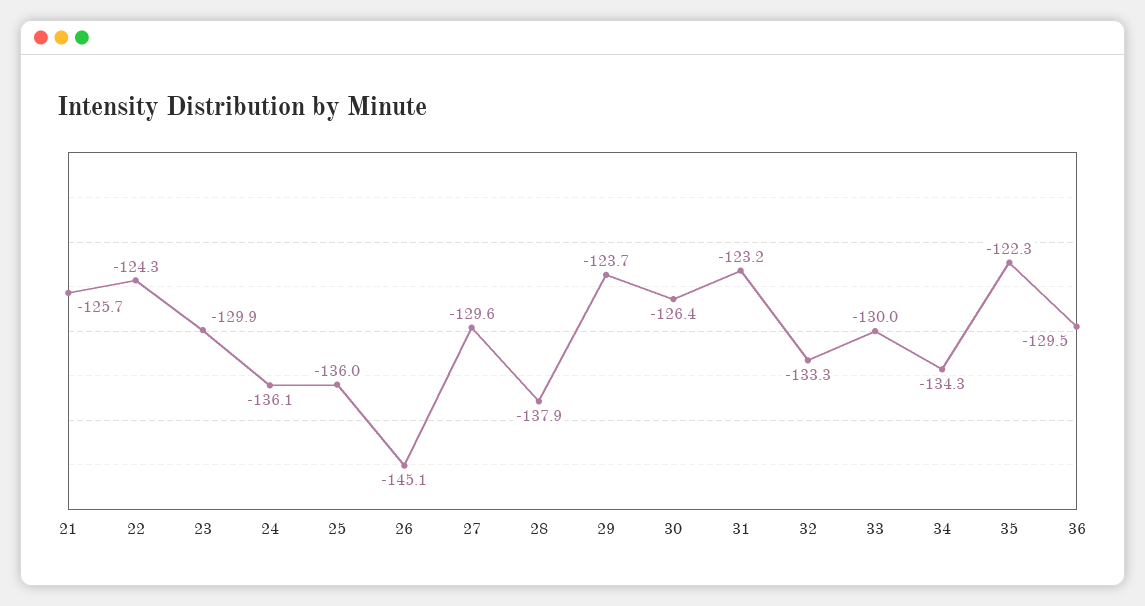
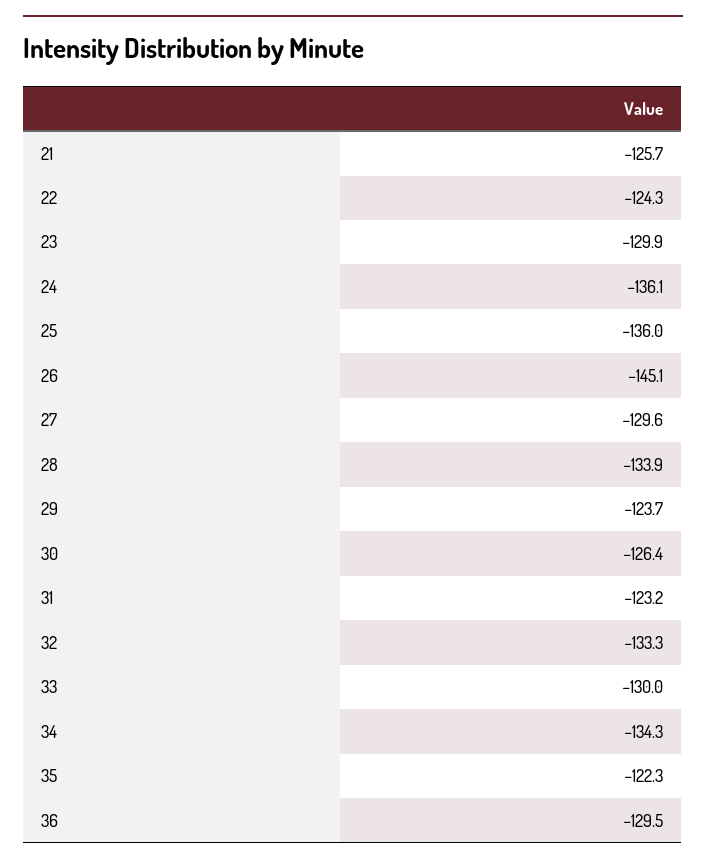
  {
    "21": -125.7,
    "22": -124.3,
    "23": -129.9,
    "24": -136.1,
    "25": -136,
    "26": -145.1,
    "27": -129.6,
-   "28": -137.9,
+   "28": -133.9,
    "29": -123.7,
    "30": -126.4,
    "31": -123.2,
    "32": -133.3,
    "33": -130,
    "34": -134.3,
    "35": -122.3,
    "36": -129.5
  }

